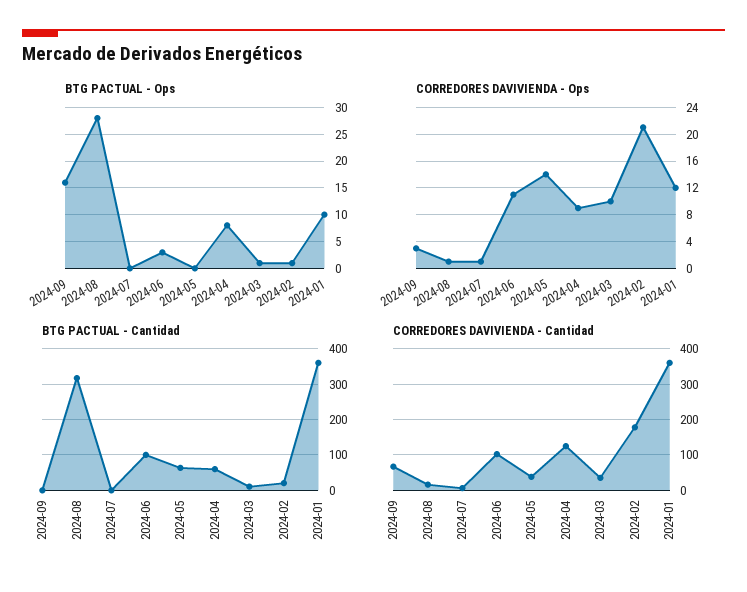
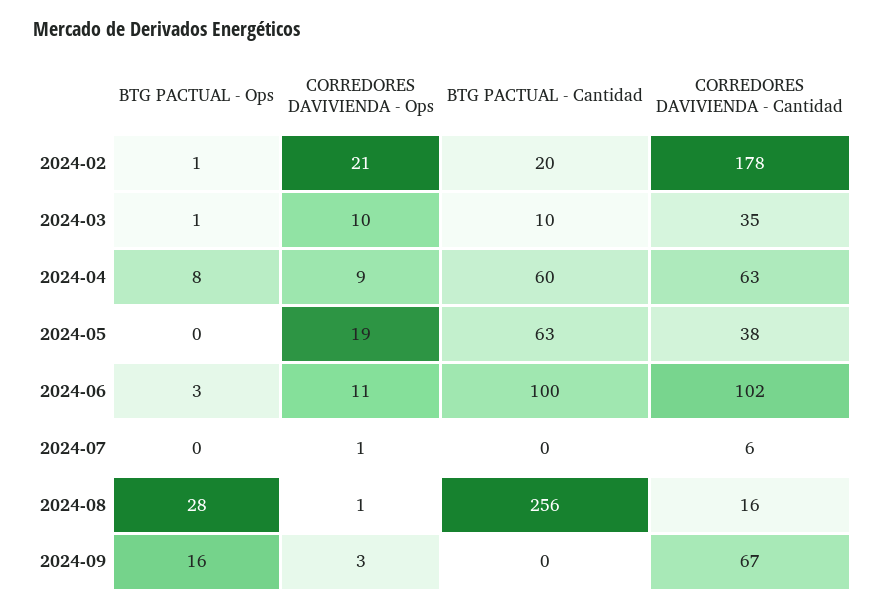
  {
    "BTG PACTUAL - Ops": {
      "2024-09": 16,
      "2024-08": 28,
      "2024-07": 0,
      "2024-06": 3,
      "2024-05": 0,
      "2024-04": 8,
      "2024-03": 1,
-     "2024-02": 1,
+     "2024-02": 1
-     "2024-01": 10
    },
    "CORREDORES DAVIVIENDA - Ops": {
      "2024-09": 3,
      "2024-08": 1,
      "2024-07": 1,
      "2024-06": 11,
-     "2024-05": 14,
+     "2024-05": 19,
      "2024-04": 9,
      "2024-03": 10,
-     "2024-02": 21,
+     "2024-02": 21
-     "2024-01": 12
    },
    "BTG PACTUAL - Cantidad": {
      "2024-09": 0,
-     "2024-08": 320,
+     "2024-08": 256,
      "2024-07": 0,
      "2024-06": 100,
      "2024-05": 63,
      "2024-04": 60,
      "2024-03": 10,
-     "2024-02": 20,
+     "2024-02": 20
-     "2024-01": 360
    },
    "CORREDORES DAVIVIENDA - Cantidad": {
      "2024-09": 67,
      "2024-08": 16,
      "2024-07": 6,
      "2024-06": 102,
      "2024-05": 38,
-     "2024-04": 120,
+     "2024-04": 63,
      "2024-03": 35,
-     "2024-02": 178,
+     "2024-02": 178
-     "2024-01": 360
    }
  }

